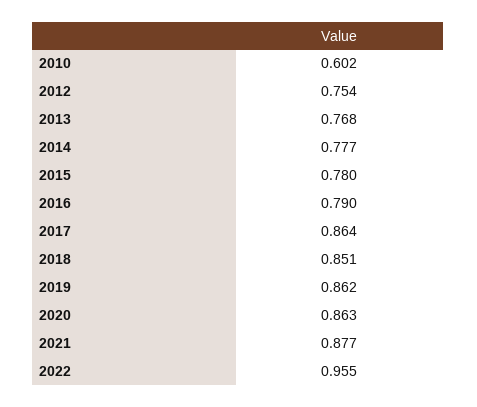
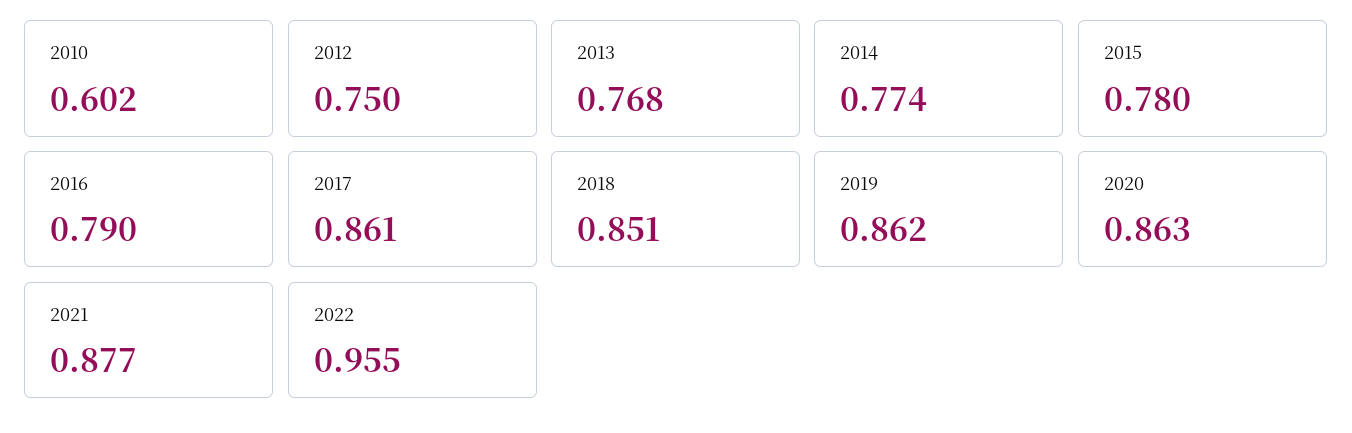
  {
    "2010": 0.602,
-   "2012": 0.754,
+   "2012": 0.75,
    "2013": 0.768,
-   "2014": 0.777,
+   "2014": 0.774,
    "2015": 0.78,
    "2016": 0.79,
-   "2017": 0.864,
+   "2017": 0.861,
    "2018": 0.851,
    "2019": 0.862,
    "2020": 0.863,
    "2021": 0.877,
    "2022": 0.955
  }

